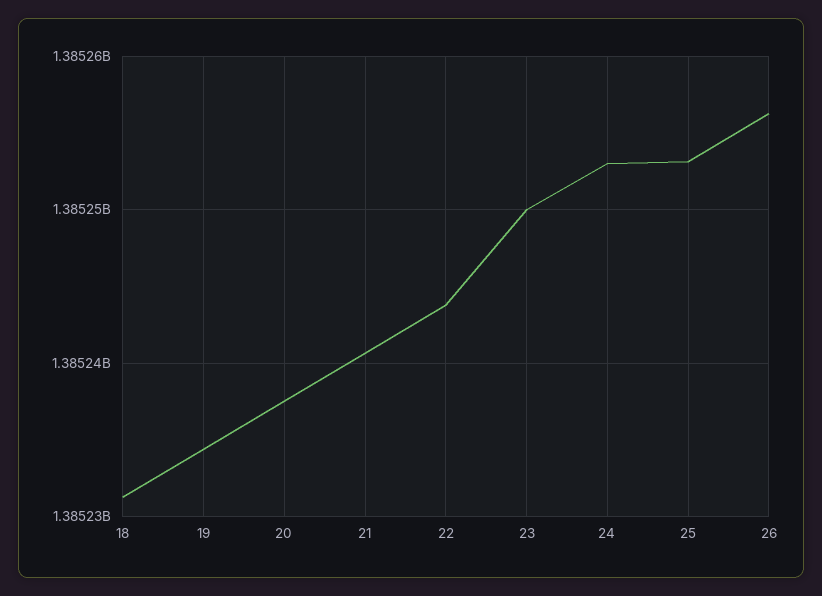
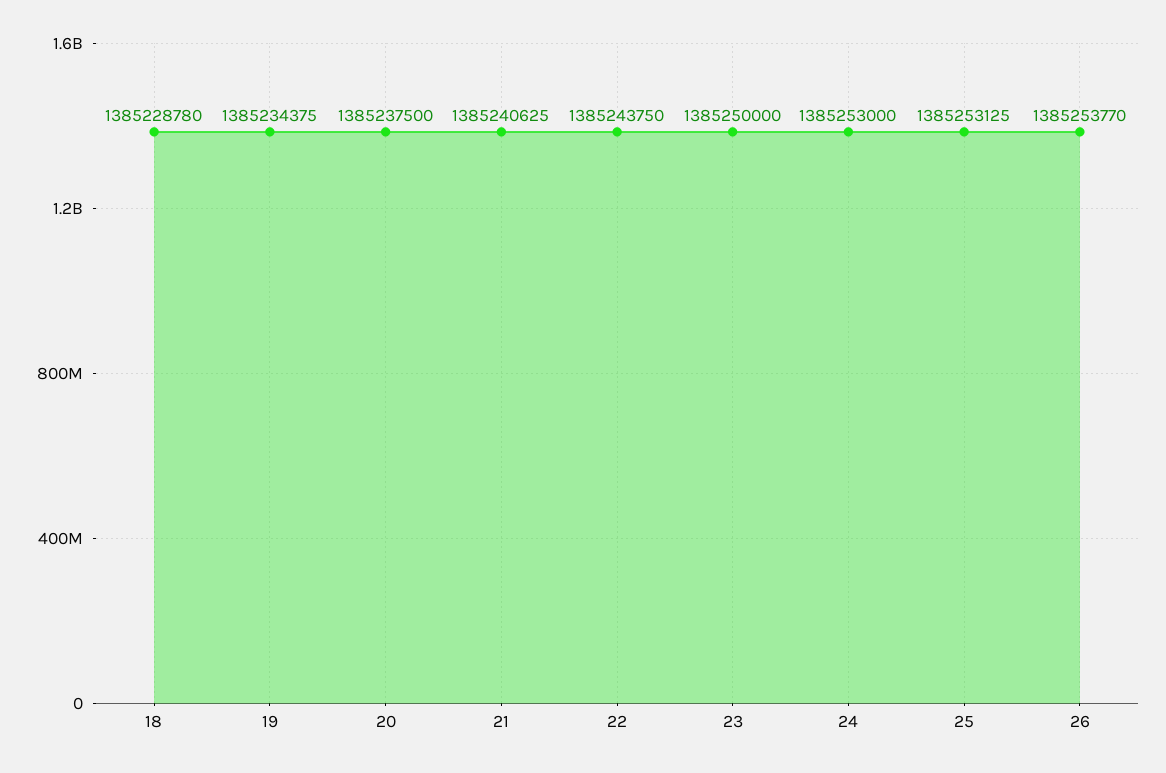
  {
-   "18": 1385231000,
+   "18": 1385228780,
    "19": 1385234375,
    "20": 1385237500,
    "21": 1385240625,
    "22": 1385243750,
    "23": 1385250000,
    "24": 1385253000,
    "25": 1385253125,
-   "26": 1385256000
+   "26": 1385253770
  }

